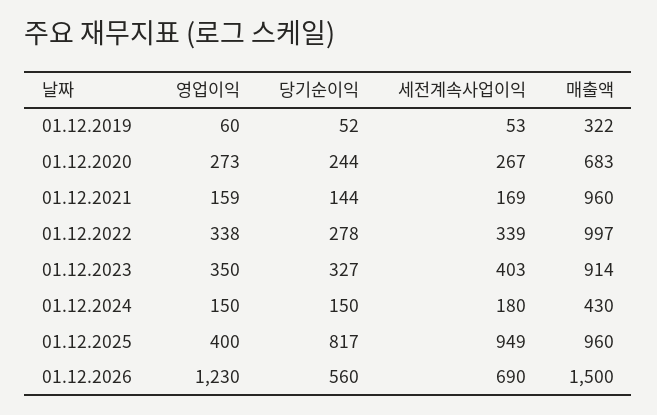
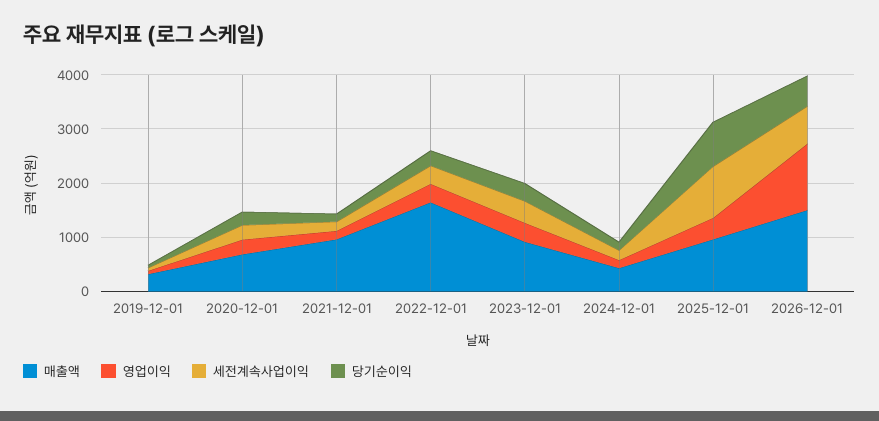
  {
    "영업이익": {
      "01.12.2019": 60,
      "01.12.2020": 273,
      "01.12.2021": 159,
      "01.12.2022": 338,
      "01.12.2023": 350,
      "01.12.2024": 150,
      "01.12.2025": 400,
      "01.12.2026": 1230
    },
    "당기순이익": {
      "01.12.2019": 52,
      "01.12.2020": 244,
      "01.12.2021": 144,
      "01.12.2022": 278,
      "01.12.2023": 327,
      "01.12.2024": 150,
      "01.12.2025": 817,
      "01.12.2026": 560
    },
    "세전계속사업이익": {
      "01.12.2019": 53,
      "01.12.2020": 267,
      "01.12.2021": 169,
      "01.12.2022": 339,
      "01.12.2023": 403,
      "01.12.2024": 180,
      "01.12.2025": 949,
      "01.12.2026": 690
    },
    "매출액": {
      "01.12.2019": 322,
      "01.12.2020": 683,
      "01.12.2021": 960,
-     "01.12.2022": 997,
+     "01.12.2022": 1600,
      "01.12.2023": 914,
      "01.12.2024": 430,
      "01.12.2025": 960,
      "01.12.2026": 1500
    }
  }

